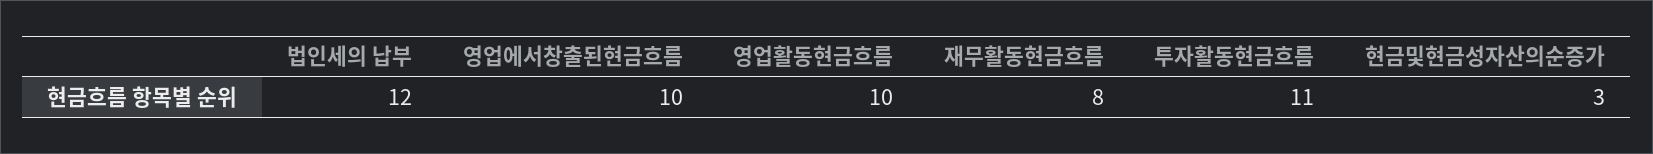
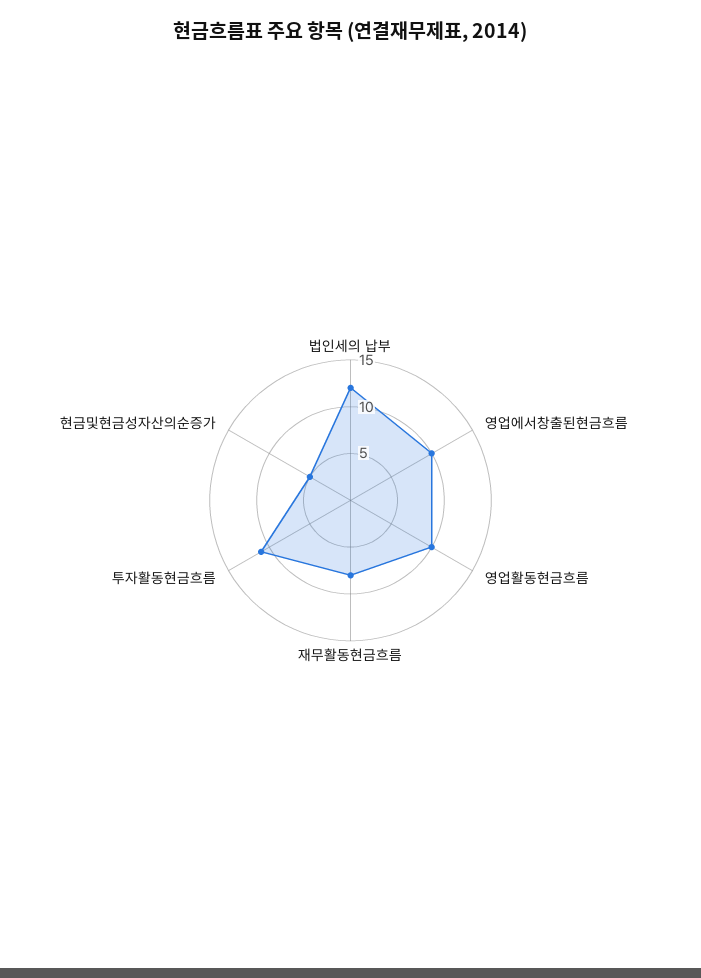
  {
    "법인세의 납부": 12,
    "영업에서창출된현금흐름": 10,
    "영업활동현금흐름": 10,
    "재무활동현금흐름": 8,
    "투자활동현금흐름": 11,
-   "현금및현금성자산의순증가": 3
+   "현금및현금성자산의순증가": 5
  }

